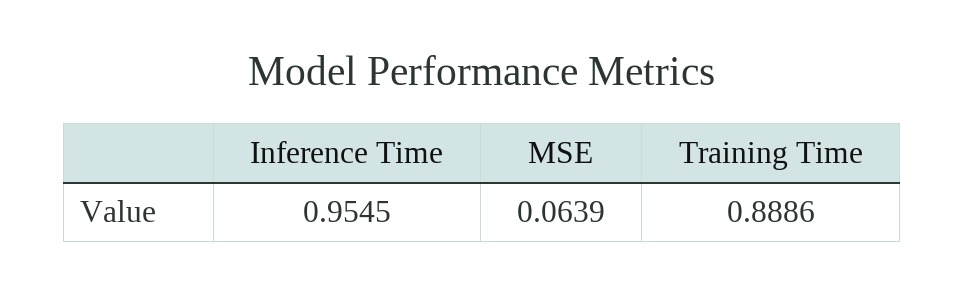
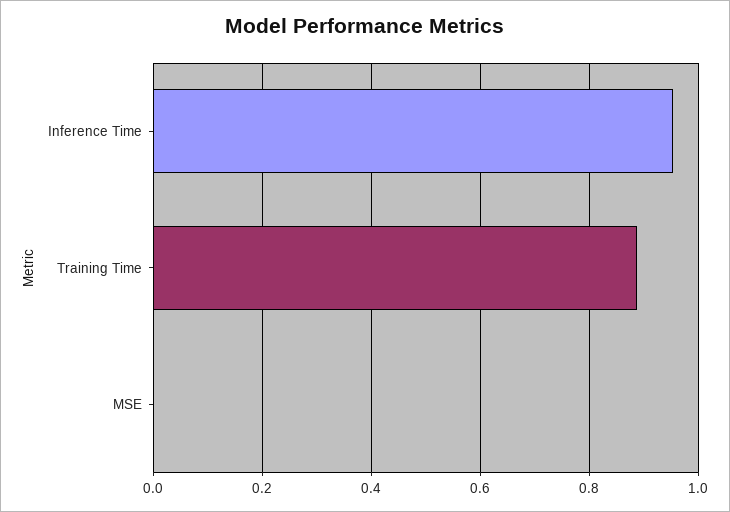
  {
    "Inference Time": 0.9545,
-   "MSE": 0.0639,
+   "MSE": 0,
    "Training Time": 0.8886
  }

